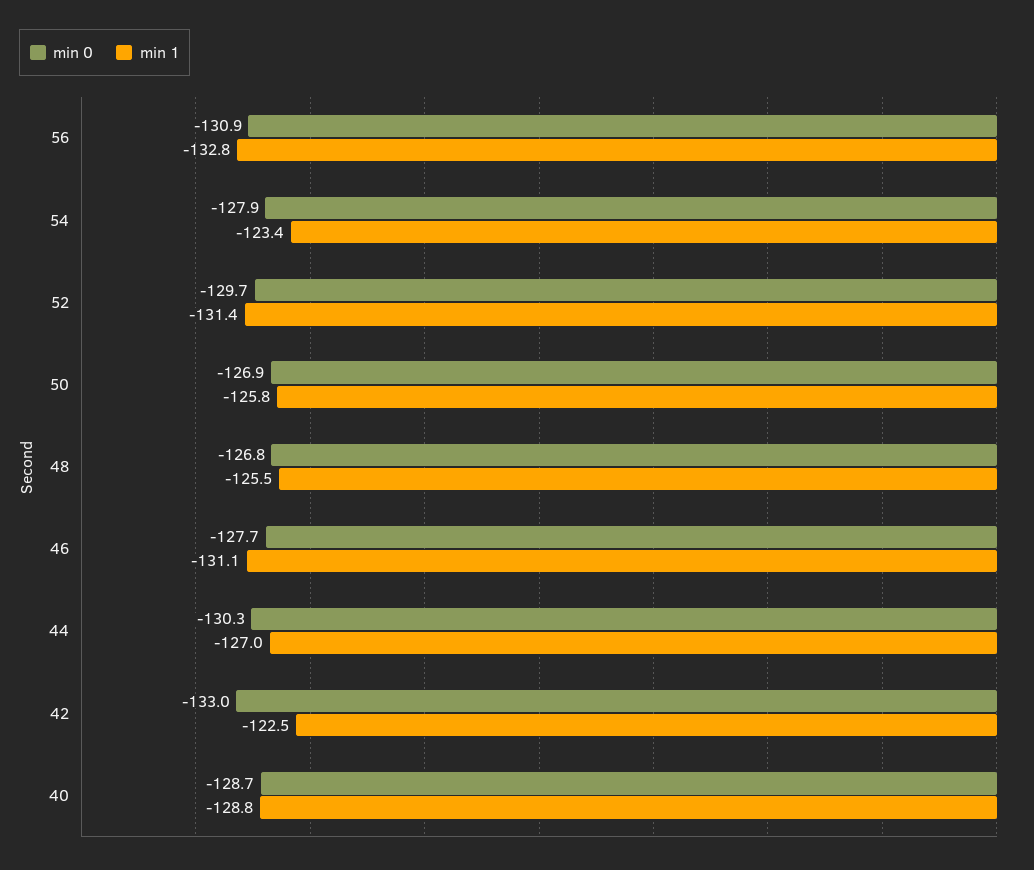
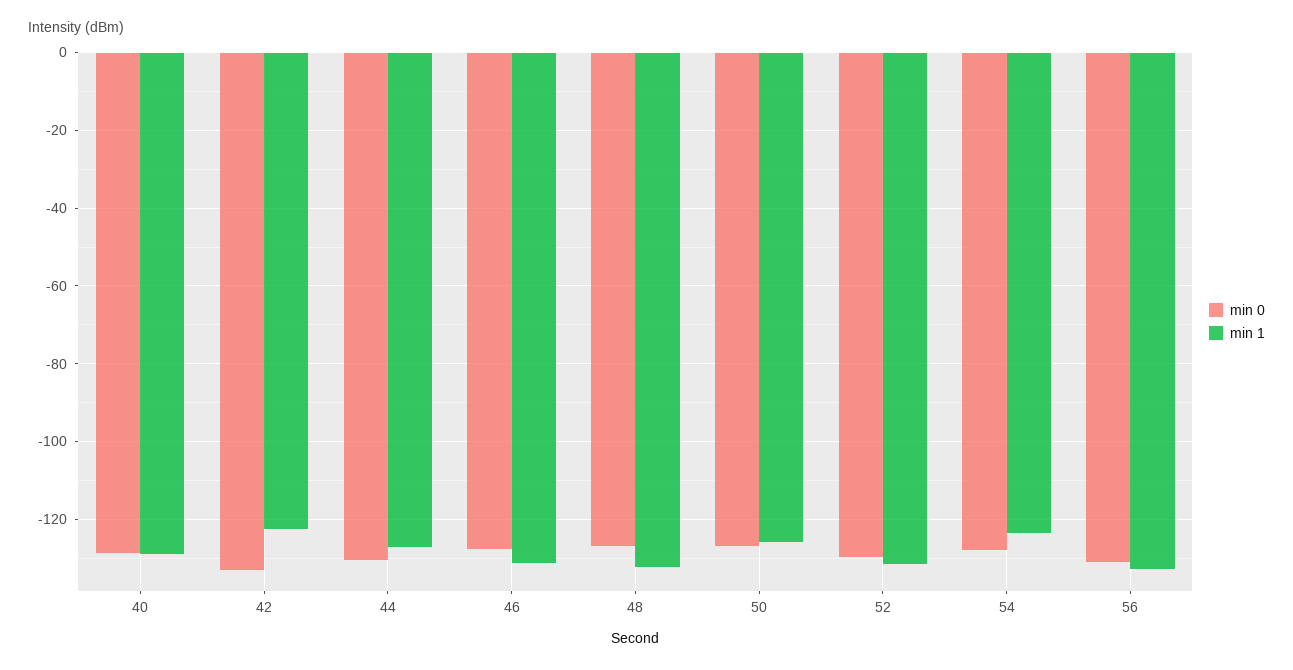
  {
    "min 0": {
      "56": -130.9,
      "54": -127.9,
      "52": -129.7,
      "50": -126.9,
      "48": -126.8,
      "46": -127.7,
      "44": -130.3,
      "42": -133,
      "40": -128.7
    },
    "min 1": {
      "56": -132.8,
      "54": -123.4,
      "52": -131.4,
      "50": -125.8,
-     "48": -125.5,
+     "48": -132,
      "46": -131.1,
      "44": -127,
      "42": -122.5,
      "40": -128.8
    }
  }

